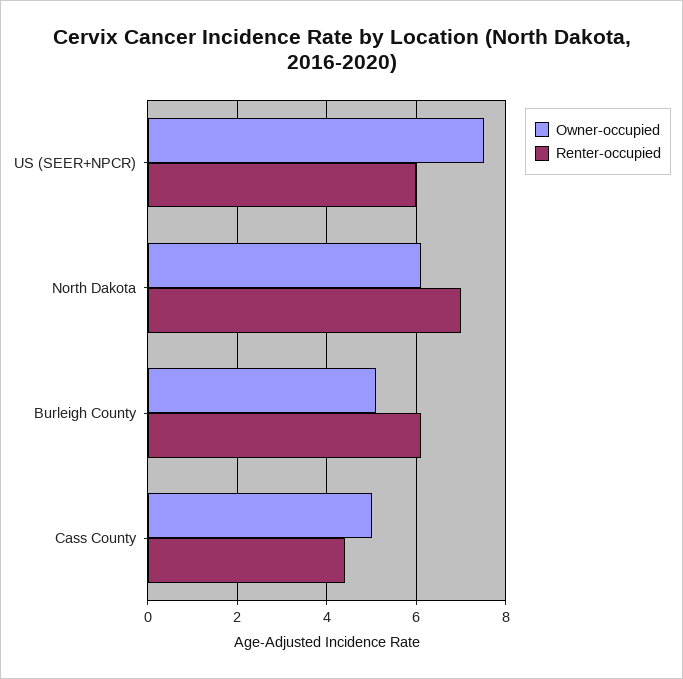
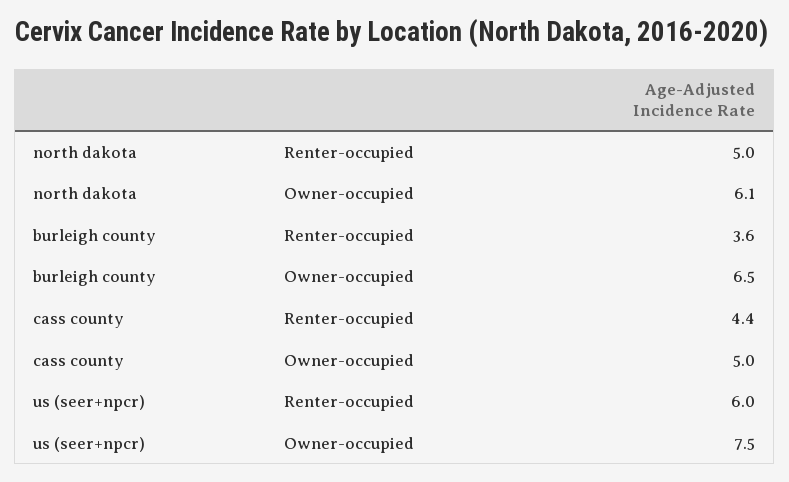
  {
    "Owner-occupied": {
      "US (SEER+NPCR)": 7.5,
      "North Dakota": 6.1,
-     "Burleigh County": 5,
+     "Burleigh County": 6.5,
      "Cass County": 5
    },
    "Renter-occupied": {
      "US (SEER+NPCR)": 6,
-     "North Dakota": 7,
+     "North Dakota": 5,
-     "Burleigh County": 6,
+     "Burleigh County": 3.6,
      "Cass County": 4.4
    }
  }

